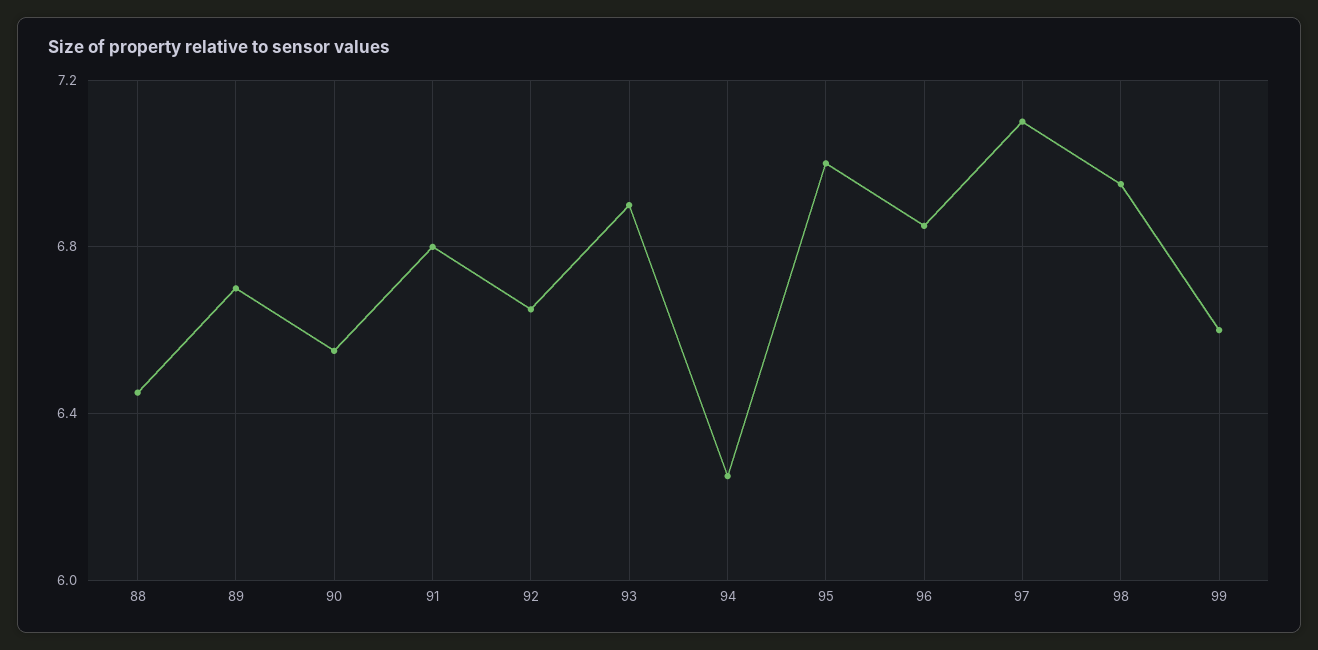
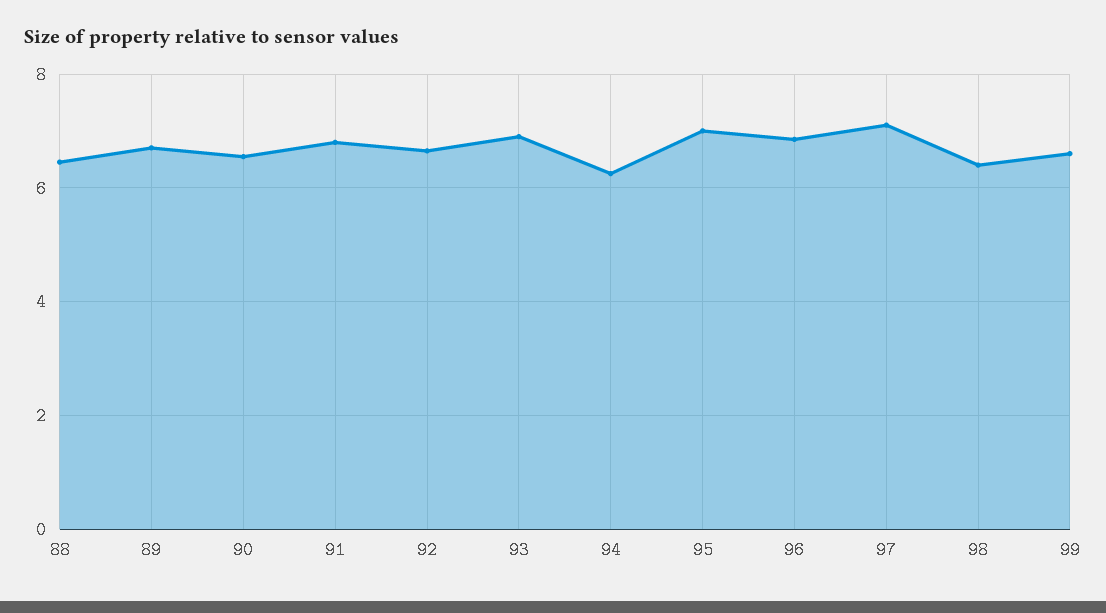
  {
    "88": 6.45,
    "89": 6.7,
    "90": 6.55,
    "91": 6.8,
    "92": 6.65,
    "93": 6.9,
    "94": 6.25,
    "95": 7,
    "96": 6.85,
    "97": 7.1,
-   "98": 6.95,
+   "98": 6.4,
    "99": 6.6
  }

